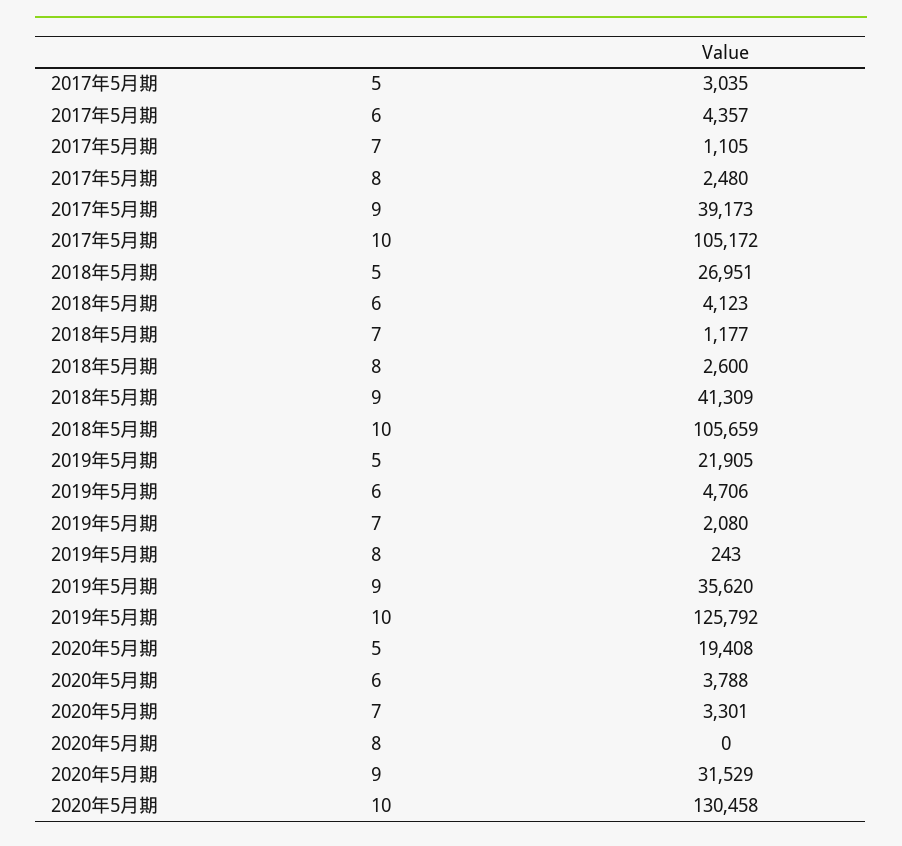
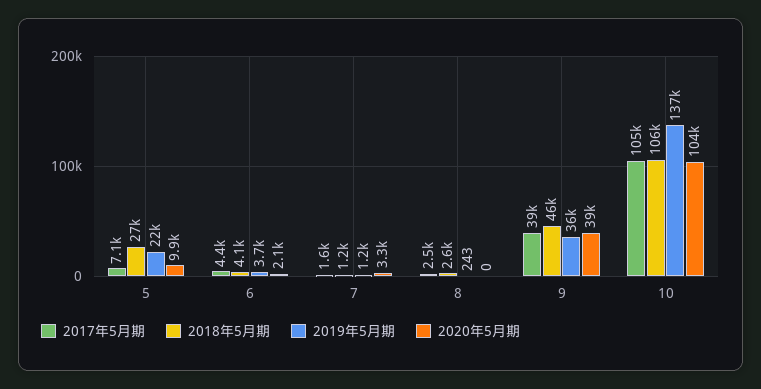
  {
    "2017年5月期": {
-     "5": 3035,
+     "5": 7100,
      "6": 4357,
-     "7": 1105,
+     "7": 1600,
      "8": 2480,
      "9": 39173,
      "10": 105172
    },
    "2018年5月期": {
      "5": 26951,
      "6": 4123,
      "7": 1177,
      "8": 2600,
-     "9": 41309,
+     "9": 46000,
      "10": 105659
    },
    "2019年5月期": {
      "5": 21905,
-     "6": 4706,
+     "6": 3700,
-     "7": 2080,
+     "7": 1200,
      "8": 243,
      "9": 35620,
-     "10": 125792
+     "10": 137000
    },
    "2020年5月期": {
-     "5": 19408,
+     "5": 9900,
-     "6": 3788,
+     "6": 2100,
      "7": 3301,
      "8": 0,
-     "9": 31529,
+     "9": 39000,
-     "10": 130458
+     "10": 104000
    }
  }

